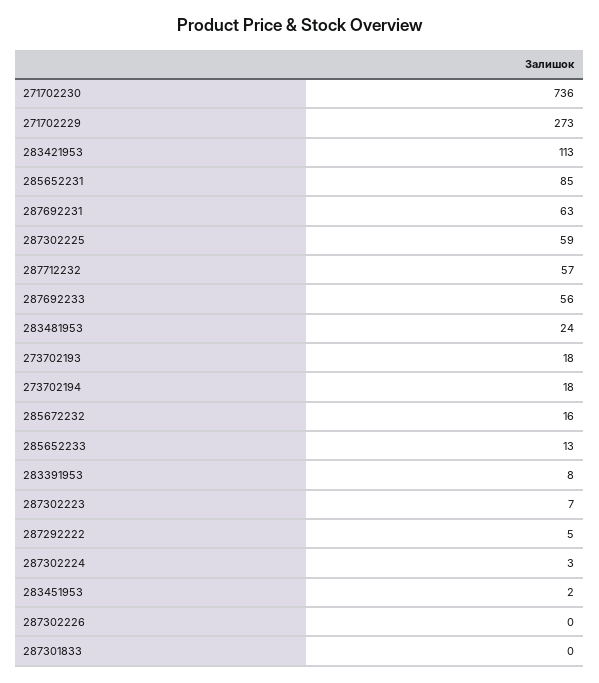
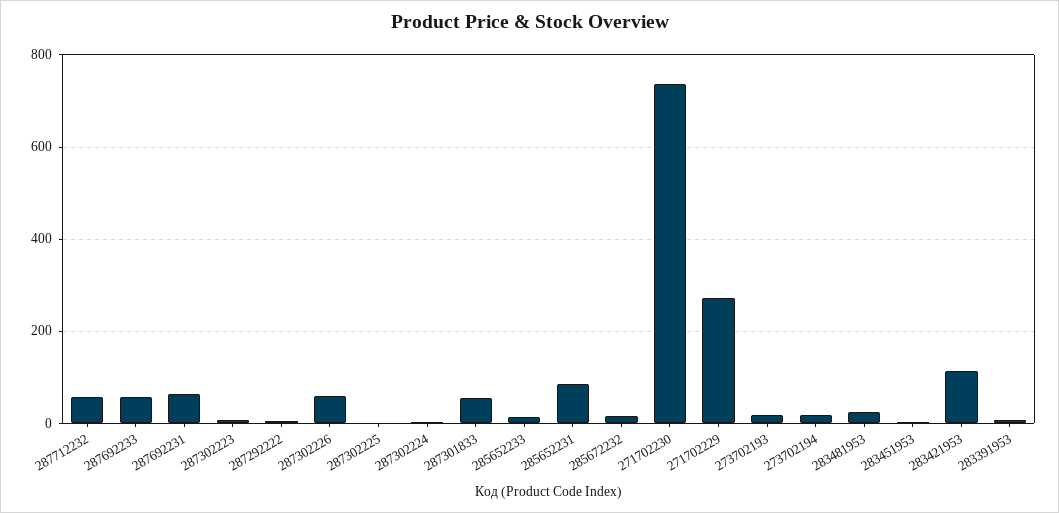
  {
    "271702230": 736,
    "271702229": 273,
    "283421953": 113,
    "285652231": 85,
    "287692231": 63,
-   "287302225": 59,
+   "287302225": 0,
    "287712232": 57,
    "287692233": 56,
    "283481953": 24,
    "273702193": 18,
    "273702194": 18,
    "285672232": 16,
    "285652233": 13,
    "283391953": 8,
    "287302223": 7,
    "287292222": 5,
    "287302224": 3,
    "283451953": 2,
-   "287302226": 0,
+   "287302226": 60,
-   "287301833": 0
+   "287301833": 60
  }

